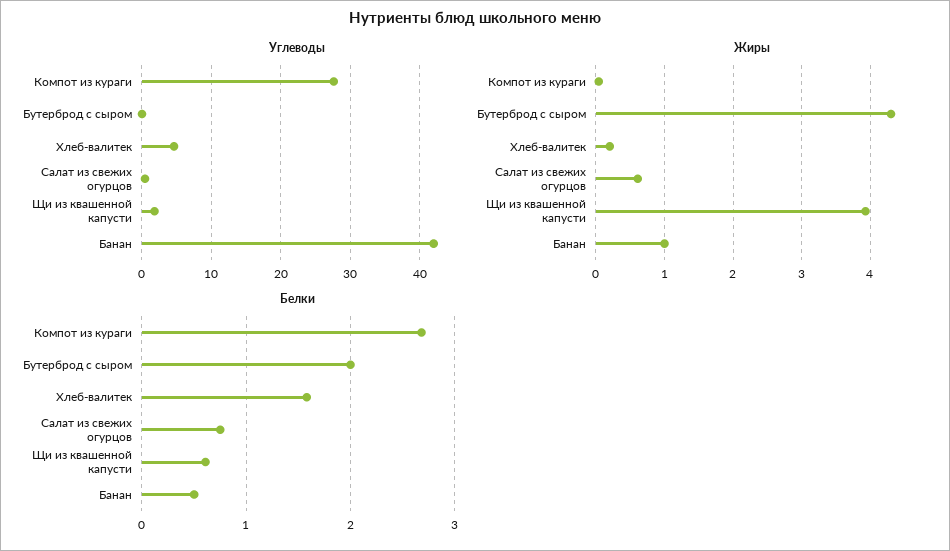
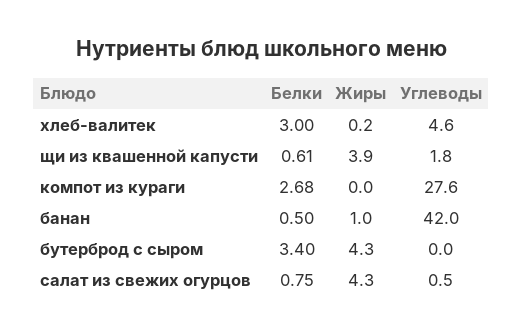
  {
    "Углеводы": {
      "Компот из кураги": 27.6,
      "Бутерброд с сыром": 0,
      "Хлеб-валитек": 4.6,
      "Салат из свежих огурцов": 0.5,
      "Щи из квашенной капусти": 1.8,
      "Банан": 42
    },
    "Жиры": {
      "Компот из кураги": 0,
      "Бутерброд с сыром": 4.3,
      "Хлеб-валитек": 0.2,
-     "Салат из свежих огурцов": 0.6,
+     "Салат из свежих огурцов": 4.3,
      "Щи из квашенной капусти": 3.9,
      "Банан": 1
    },
    "Белки": {
      "Компот из кураги": 2.68,
-     "Бутерброд с сыром": 2,
+     "Бутерброд с сыром": 3.4,
-     "Хлеб-валитек": 1.6,
+     "Хлеб-валитек": 3,
      "Салат из свежих огурцов": 0.75,
      "Щи из квашенной капусти": 0.61,
      "Банан": 0.5
    }
  }

